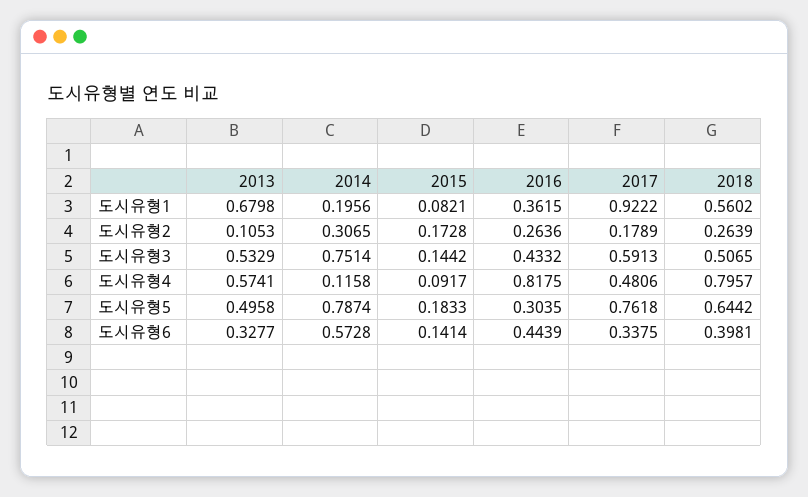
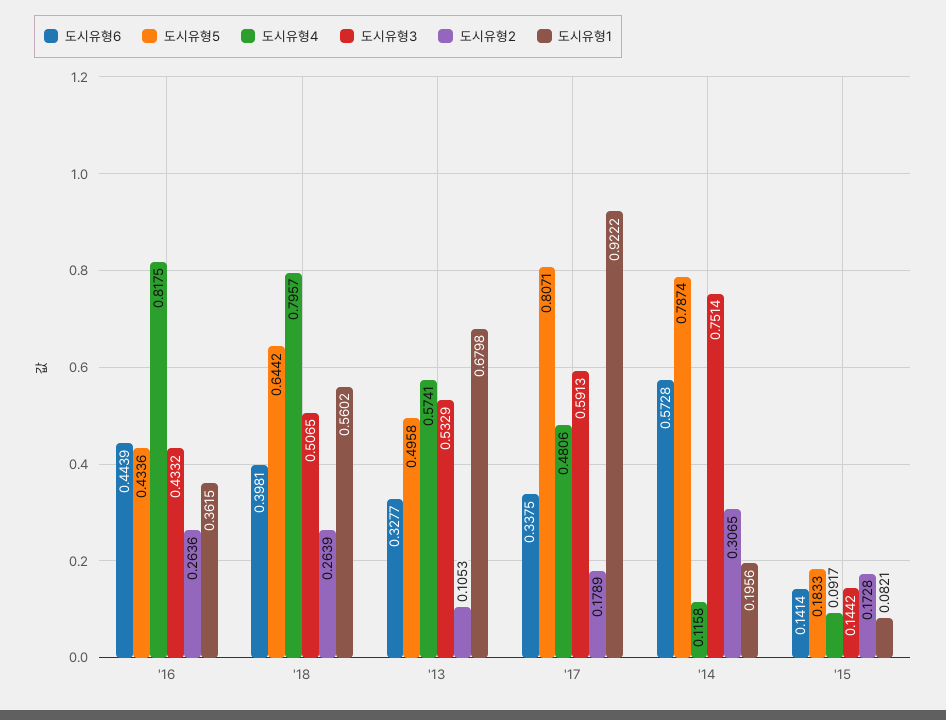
  {
    "도시유형1": {
      "2013": 0.6798,
      "2014": 0.1956,
      "2015": 0.0821,
      "2016": 0.3615,
      "2017": 0.9222,
      "2018": 0.5602
    },
    "도시유형2": {
      "2013": 0.1053,
      "2014": 0.3065,
      "2015": 0.1728,
      "2016": 0.2636,
      "2017": 0.1789,
      "2018": 0.2639
    },
    "도시유형3": {
      "2013": 0.5329,
      "2014": 0.7514,
      "2015": 0.1442,
      "2016": 0.4332,
      "2017": 0.5913,
      "2018": 0.5065
    },
    "도시유형4": {
      "2013": 0.5741,
      "2014": 0.1158,
      "2015": 0.0917,
      "2016": 0.8175,
      "2017": 0.4806,
      "2018": 0.7957
    },
    "도시유형5": {
      "2013": 0.4958,
      "2014": 0.7874,
      "2015": 0.1833,
-     "2016": 0.3035,
+     "2016": 0.4336,
-     "2017": 0.7618,
+     "2017": 0.8071,
      "2018": 0.6442
    },
    "도시유형6": {
      "2013": 0.3277,
      "2014": 0.5728,
      "2015": 0.1414,
      "2016": 0.4439,
      "2017": 0.3375,
      "2018": 0.3981
    }
  }

